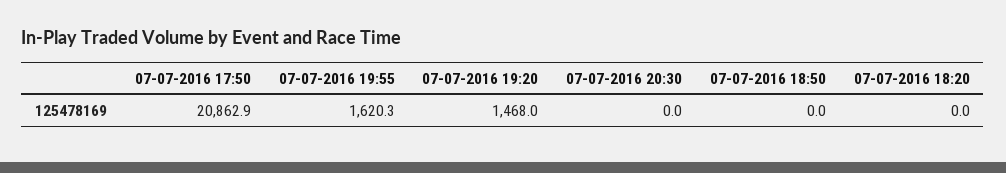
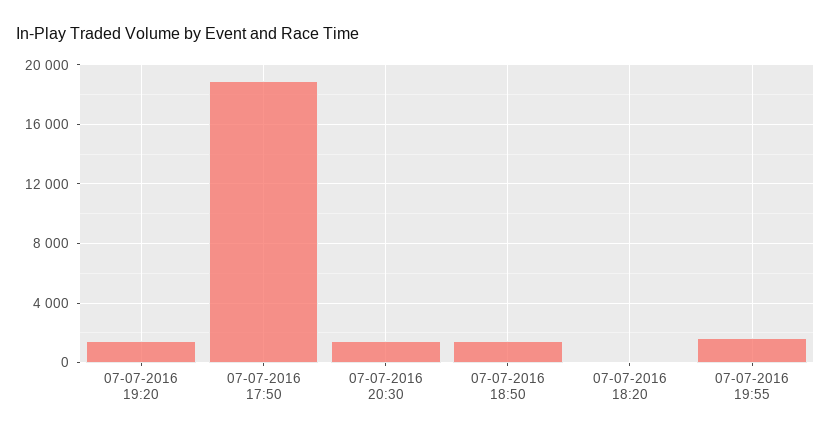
  {
-   "07-07-2016 17:50": 20862.9,
+   "07-07-2016 17:50": 19000,
    "07-07-2016 19:55": 1620.3,
    "07-07-2016 19:20": 1468,
-   "07-07-2016 20:30": 0,
+   "07-07-2016 20:30": 1500,
-   "07-07-2016 18:50": 0,
+   "07-07-2016 18:50": 1500,
    "07-07-2016 18:20": 0
  }

